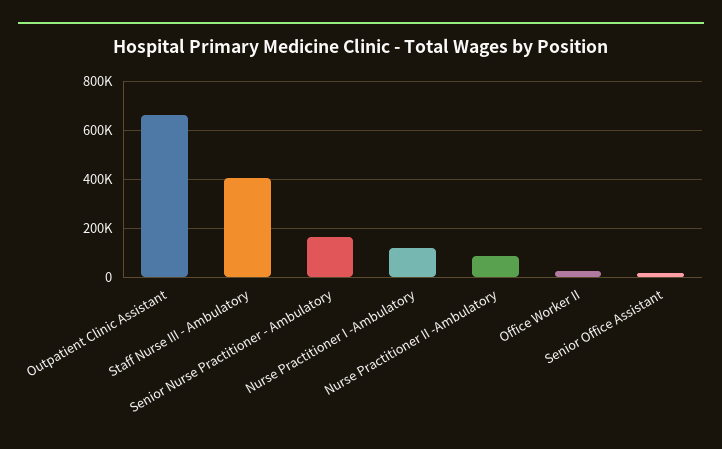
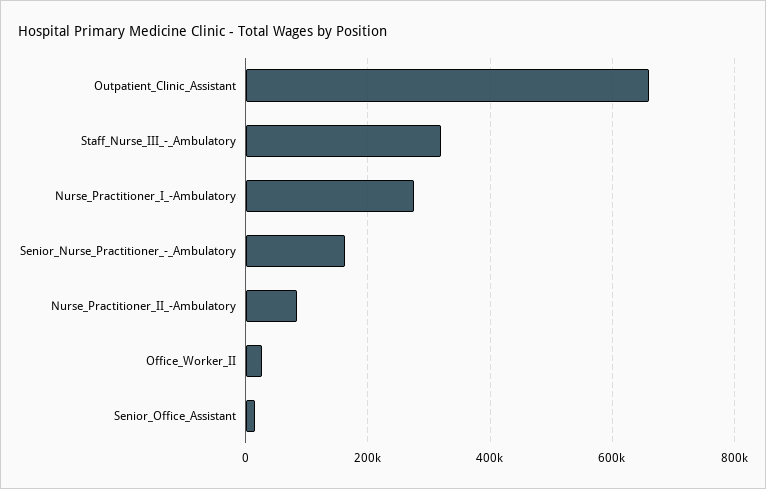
  {
    "Outpatient Clinic Assistant": 660000,
-   "Staff Nurse III - Ambulatory": 400000,
+   "Staff Nurse III - Ambulatory": 320000,
    "Senior Nurse Practitioner - Ambulatory": 160000,
-   "Nurse Practitioner I -Ambulatory": 125000,
+   "Nurse Practitioner I -Ambulatory": 280000,
    "Nurse Practitioner II -Ambulatory": 80000,
    "Office Worker II": 20000,
    "Senior Office Assistant": 20000
  }

